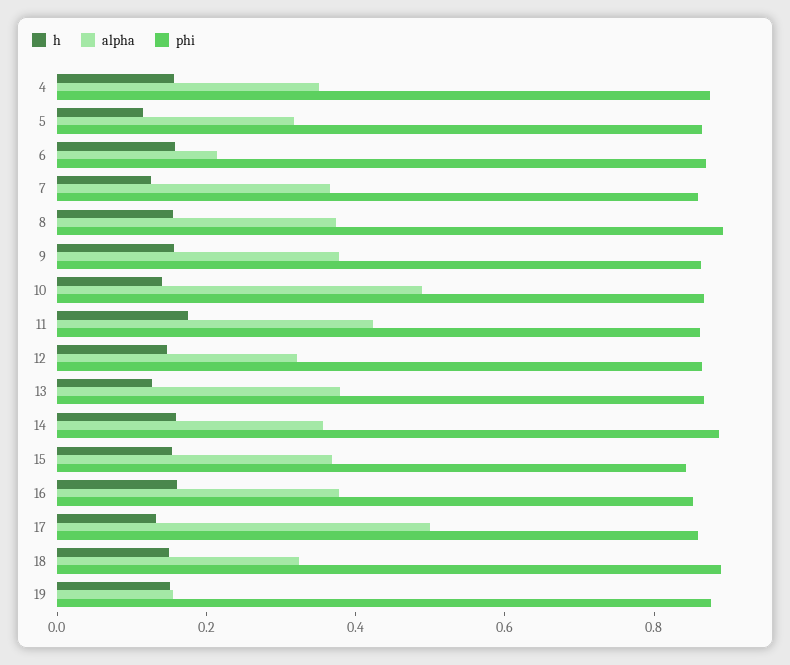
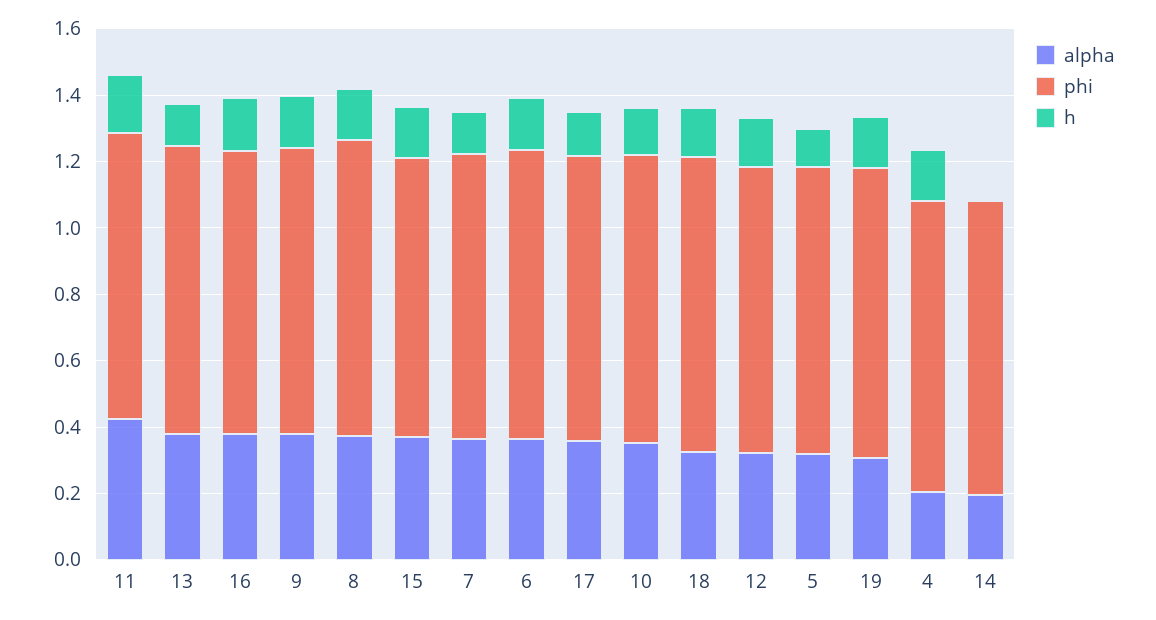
  {
    "h": {
      "4": 0.15,
      "5": 0.1,
      "6": 0.15,
      "7": 0.15,
      "8": 0.15,
      "9": 0.15,
      "10": 0.15,
      "11": 0.2,
      "12": 0.15,
      "13": 0.15,
-     "14": 0.15,
+     "14": 0,
      "15": 0.15,
      "16": 0.15,
      "17": 0.15,
      "18": 0.15,
      "19": 0.15
    },
    "alpha": {
-     "4": 0.35,
+     "4": 0.2,
      "5": 0.3,
-     "6": 0.2,
+     "6": 0.35,
      "7": 0.35,
      "8": 0.35,
      "9": 0.4,
-     "10": 0.5,
+     "10": 0.35,
      "11": 0.4,
      "12": 0.3,
      "13": 0.4,
-     "14": 0.35,
+     "14": 0.2,
      "15": 0.35,
      "16": 0.4,
-     "17": 0.5,
+     "17": 0.35,
      "18": 0.3,
-     "19": 0.15
+     "19": 0.3
    },
    "phi": {
      "4": 0.85,
      "5": 0.85,
      "6": 0.85,
      "7": 0.85,
      "8": 0.9,
      "9": 0.85,
      "10": 0.85,
      "11": 0.85,
      "12": 0.85,
      "13": 0.85,
      "14": 0.9,
      "15": 0.85,
      "16": 0.85,
      "17": 0.85,
      "18": 0.9,
      "19": 0.9
    }
  }

